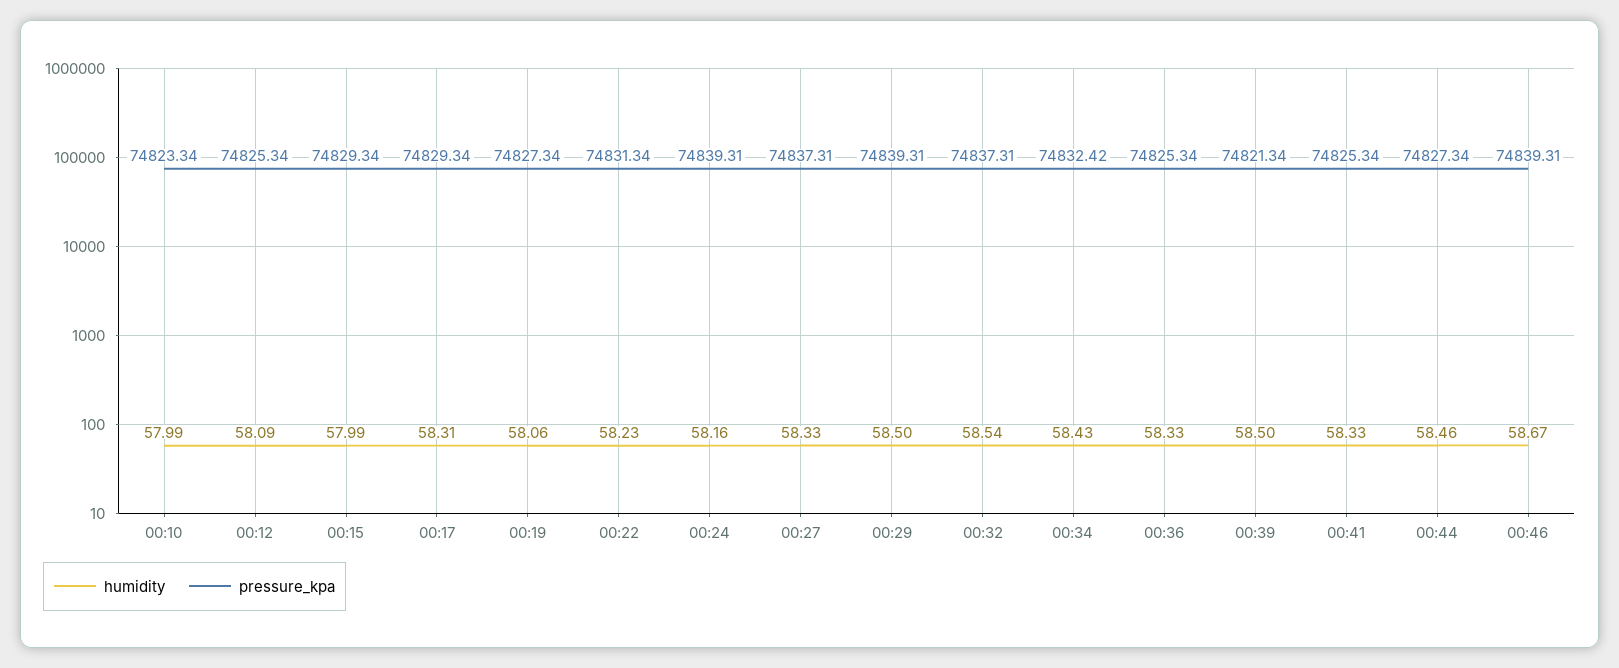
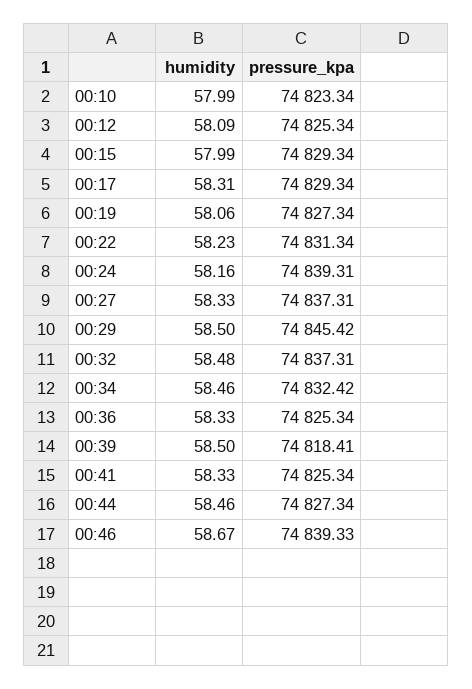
  {
    "humidity": {
      "00:10": 57.99,
      "00:12": 58.09,
      "00:15": 57.99,
      "00:17": 58.31,
      "00:19": 58.06,
      "00:22": 58.23,
      "00:24": 58.16,
      "00:27": 58.33,
      "00:29": 58.5,
-     "00:32": 58.54,
+     "00:32": 58.48,
-     "00:34": 58.43,
+     "00:34": 58.46,
      "00:36": 58.33,
      "00:39": 58.5,
      "00:41": 58.33,
      "00:44": 58.46,
      "00:46": 58.67
    },
    "pressure_kpa": {
      "00:10": 74823.34,
      "00:12": 74825.34,
      "00:15": 74829.34,
      "00:17": 74829.34,
      "00:19": 74827.34,
      "00:22": 74831.34,
      "00:24": 74839.31,
      "00:27": 74837.31,
-     "00:29": 74839.31,
+     "00:29": 74845.42,
      "00:32": 74837.31,
      "00:34": 74832.42,
      "00:36": 74825.34,
-     "00:39": 74821.34,
+     "00:39": 74818.41,
      "00:41": 74825.34,
      "00:44": 74827.34,
-     "00:46": 74839.31
+     "00:46": 74839.33
    }
  }

